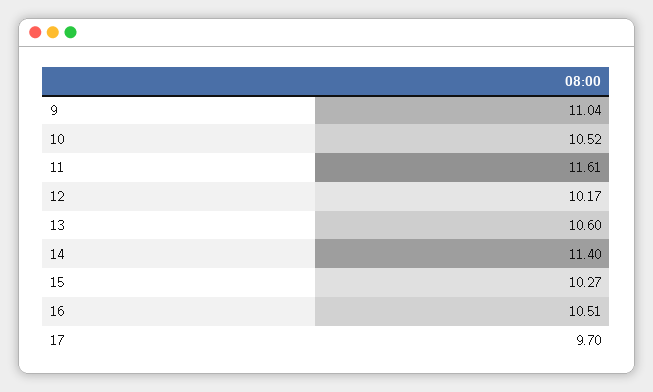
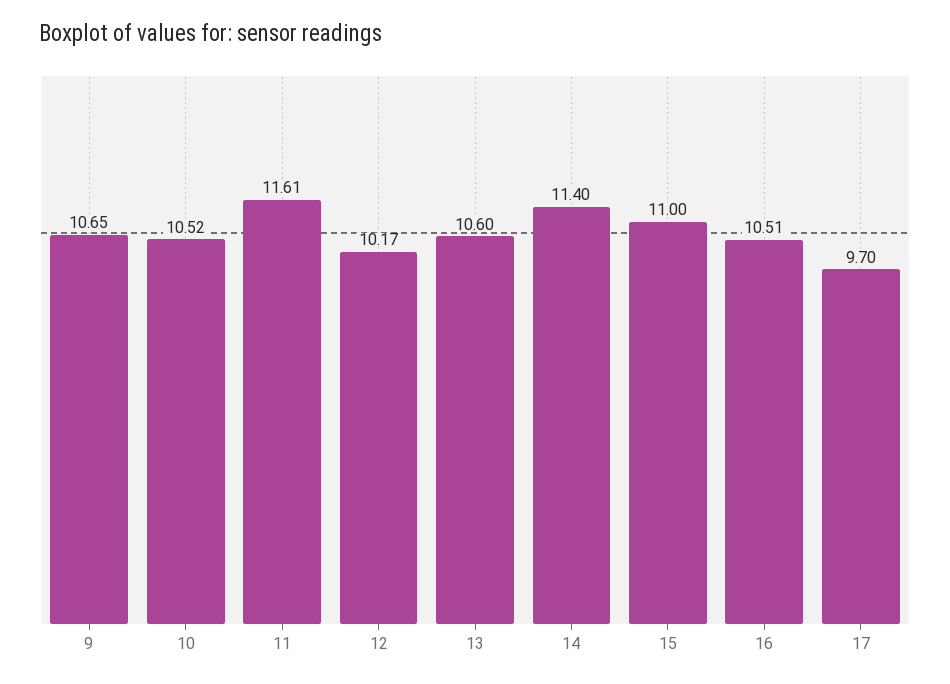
  {
-   "9": 11.04,
+   "9": 10.65,
    "10": 10.52,
    "11": 11.61,
    "12": 10.17,
    "13": 10.6,
    "14": 11.4,
-   "15": 10.27,
+   "15": 11,
    "16": 10.51,
    "17": 9.7
  }

